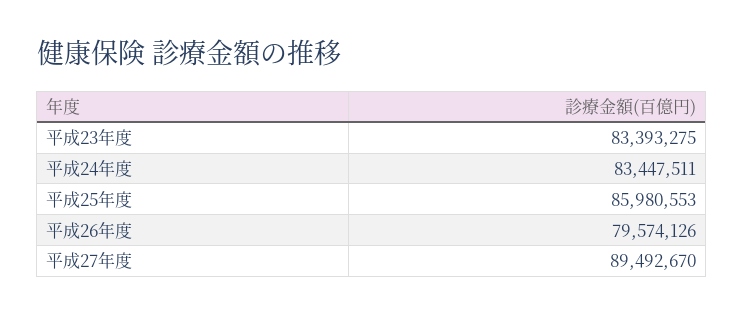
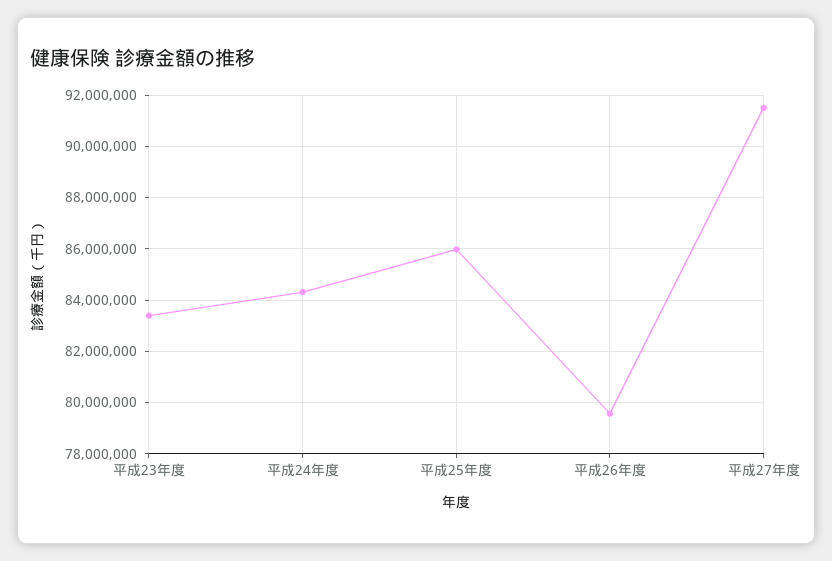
  {
    "平成23年度": 83393275,
-   "平成24年度": 83447511,
+   "平成24年度": 84250000,
    "平成25年度": 85980553,
    "平成26年度": 79574126,
-   "平成27年度": 89492670
+   "平成27年度": 91500000
  }

